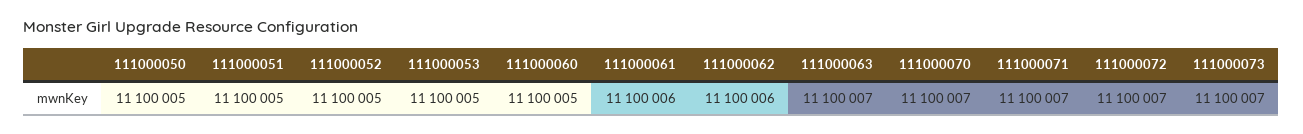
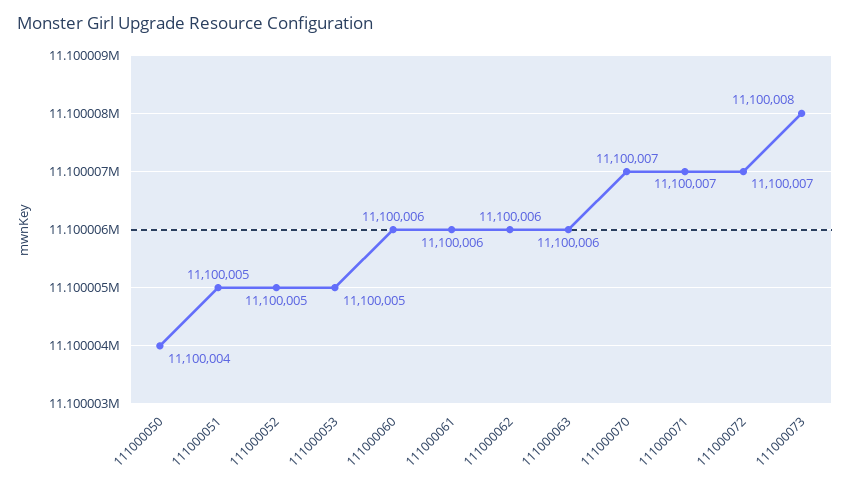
  {
-   "111000050": 11100005,
+   "111000050": 11100004,
    "111000051": 11100005,
    "111000052": 11100005,
    "111000053": 11100005,
-   "111000060": 11100005,
+   "111000060": 11100006,
    "111000061": 11100006,
    "111000062": 11100006,
-   "111000063": 11100007,
+   "111000063": 11100006,
    "111000070": 11100007,
    "111000071": 11100007,
    "111000072": 11100007,
-   "111000073": 11100007
+   "111000073": 11100008
  }

